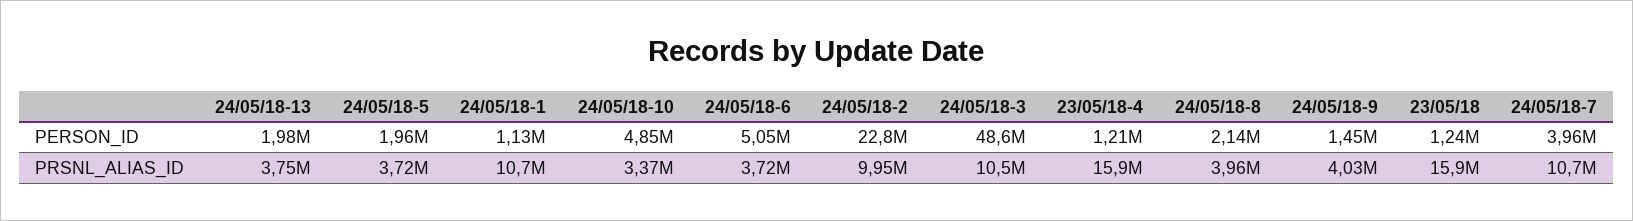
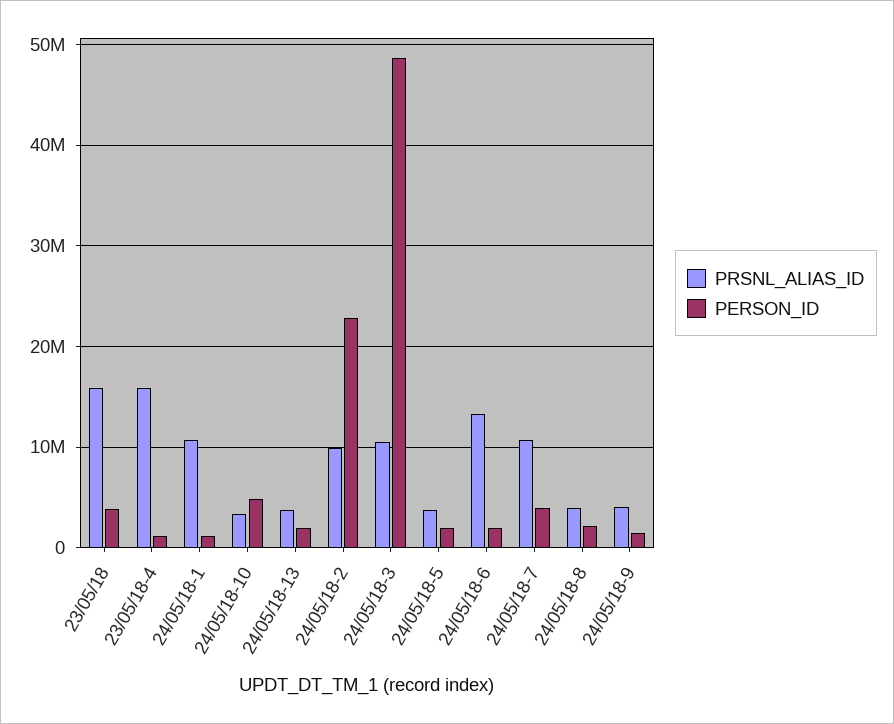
  {
    "PERSON_ID": {
      "24/05/18-13": 1980000,
      "24/05/18-5": 1960000,
      "24/05/18-1": 1130000,
      "24/05/18-10": 4850000,
-     "24/05/18-6": 5050000,
+     "24/05/18-6": 2000000,
      "24/05/18-2": 22800000,
      "24/05/18-3": 48600000,
      "23/05/18-4": 1210000,
      "24/05/18-8": 2140000,
      "24/05/18-9": 1450000,
-     "23/05/18": 1240000,
+     "23/05/18": 4000000,
      "24/05/18-7": 3960000
    },
    "PRSNL_ALIAS_ID": {
      "24/05/18-13": 3750000,
      "24/05/18-5": 3720000,
      "24/05/18-1": 10700000,
      "24/05/18-10": 3370000,
-     "24/05/18-6": 3720000,
+     "24/05/18-6": 13000000,
      "24/05/18-2": 9950000,
      "24/05/18-3": 10500000,
      "23/05/18-4": 15900000,
      "24/05/18-8": 3960000,
      "24/05/18-9": 4030000,
      "23/05/18": 15900000,
      "24/05/18-7": 10700000
    }
  }

